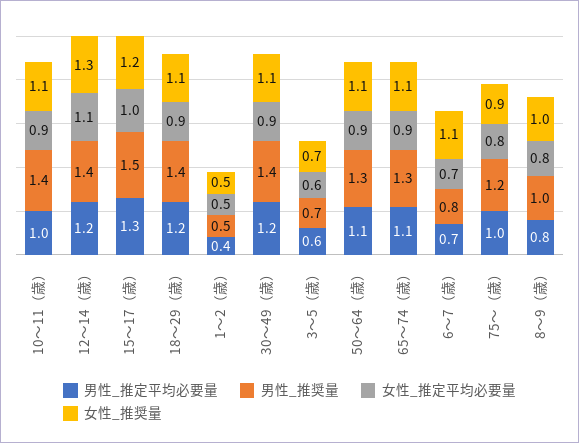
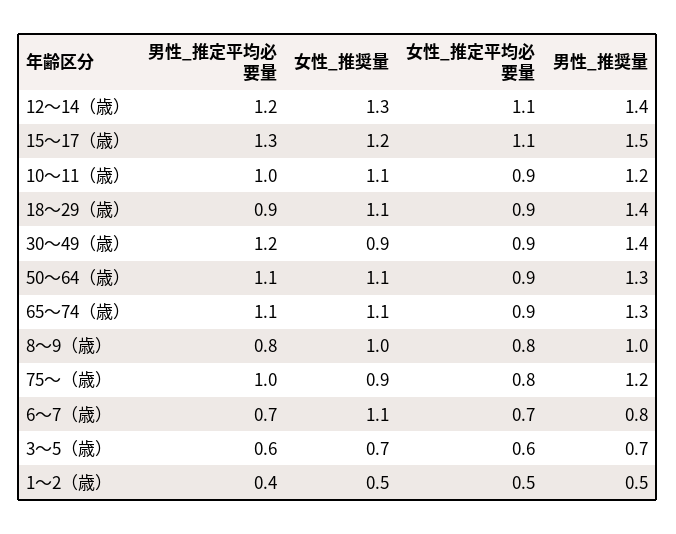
  {
    "男性_推定平均必要量": {
      "10〜11（歳）": 1,
      "12〜14（歳）": 1.2,
      "15〜17（歳）": 1.3,
-     "18〜29（歳）": 1.2,
+     "18〜29（歳）": 0.9,
      "1〜2（歳）": 0.4,
      "30〜49（歳）": 1.2,
      "3〜5（歳）": 0.6,
      "50〜64（歳）": 1.1,
      "65〜74（歳）": 1.1,
      "6〜7（歳）": 0.7,
      "75〜（歳）": 1,
      "8〜9（歳）": 0.8
    },
    "男性_推奨量": {
-     "10〜11（歳）": 1.4,
+     "10〜11（歳）": 1.2,
      "12〜14（歳）": 1.4,
      "15〜17（歳）": 1.5,
      "18〜29（歳）": 1.4,
      "1〜2（歳）": 0.5,
      "30〜49（歳）": 1.4,
      "3〜5（歳）": 0.7,
      "50〜64（歳）": 1.3,
      "65〜74（歳）": 1.3,
      "6〜7（歳）": 0.8,
      "75〜（歳）": 1.2,
      "8〜9（歳）": 1
    },
    "女性_推定平均必要量": {
      "10〜11（歳）": 0.9,
      "12〜14（歳）": 1.1,
-     "15〜17（歳）": 1,
+     "15〜17（歳）": 1.1,
      "18〜29（歳）": 0.9,
      "1〜2（歳）": 0.5,
      "30〜49（歳）": 0.9,
      "3〜5（歳）": 0.6,
      "50〜64（歳）": 0.9,
      "65〜74（歳）": 0.9,
      "6〜7（歳）": 0.7,
      "75〜（歳）": 0.8,
      "8〜9（歳）": 0.8
    },
    "女性_推奨量": {
      "10〜11（歳）": 1.1,
      "12〜14（歳）": 1.3,
      "15〜17（歳）": 1.2,
      "18〜29（歳）": 1.1,
      "1〜2（歳）": 0.5,
-     "30〜49（歳）": 1.1,
+     "30〜49（歳）": 0.9,
      "3〜5（歳）": 0.7,
      "50〜64（歳）": 1.1,
      "65〜74（歳）": 1.1,
      "6〜7（歳）": 1.1,
      "75〜（歳）": 0.9,
      "8〜9（歳）": 1
    }
  }

